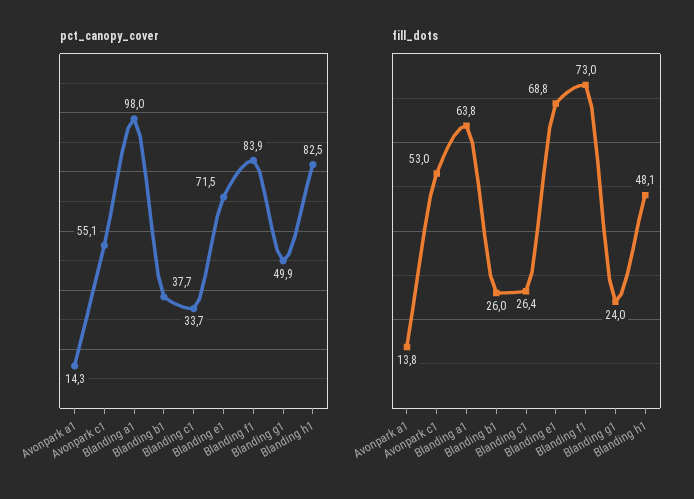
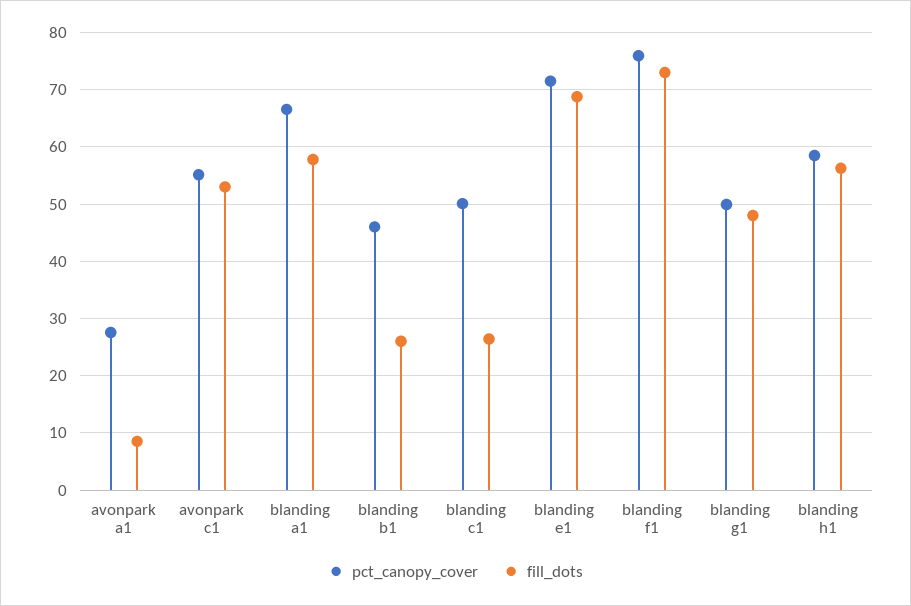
  {
    "pct_canopy_cover": {
-     "Avonpark a1": 14.3,
+     "Avonpark a1": 28,
      "Avonpark c1": 55.1,
-     "Blanding a1": 98,
+     "Blanding a1": 66,
-     "Blanding b1": 37.7,
+     "Blanding b1": 46,
-     "Blanding c1": 33.7,
+     "Blanding c1": 50,
      "Blanding e1": 71.5,
-     "Blanding f1": 83.9,
+     "Blanding f1": 76,
      "Blanding g1": 49.9,
-     "Blanding h1": 82.5
+     "Blanding h1": 58
    },
    "fill_dots": {
-     "Avonpark a1": 13.8,
+     "Avonpark a1": 8,
      "Avonpark c1": 53,
-     "Blanding a1": 63.8,
+     "Blanding a1": 58,
      "Blanding b1": 26,
      "Blanding c1": 26.4,
      "Blanding e1": 68.8,
      "Blanding f1": 73,
-     "Blanding g1": 24,
+     "Blanding g1": 48,
-     "Blanding h1": 48.1
+     "Blanding h1": 56
    }
  }

